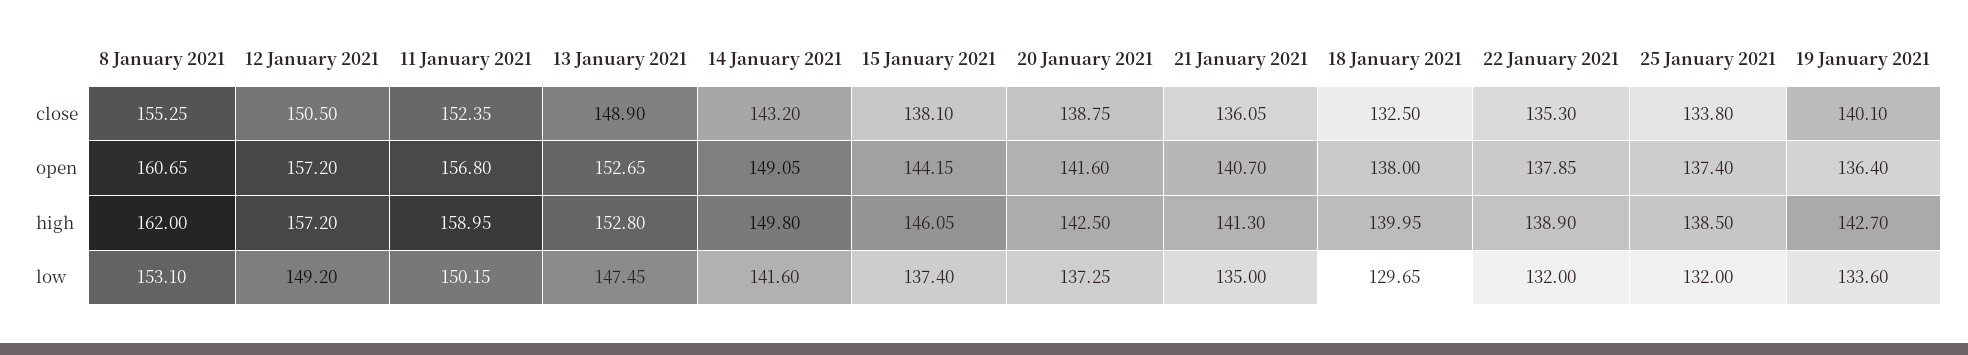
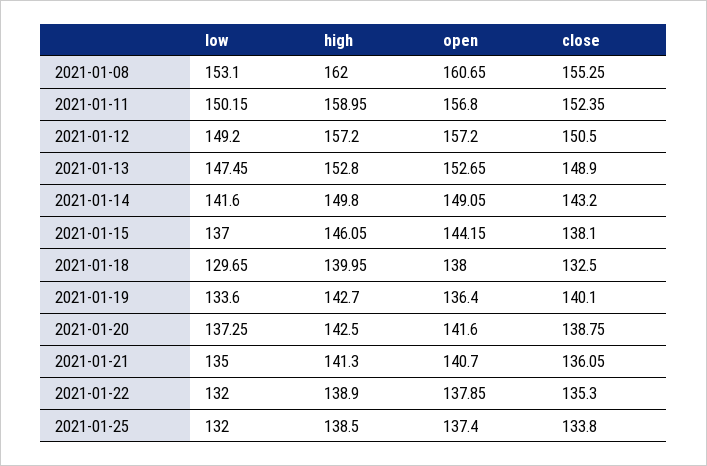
  {
    "8 January 2021": {
      "close": 155.25,
      "open": 160.65,
      "high": 162,
      "low": 153.1
    },
    "12 January 2021": {
      "close": 150.5,
      "open": 157.2,
      "high": 157.2,
      "low": 149.2
    },
    "11 January 2021": {
      "close": 152.35,
      "open": 156.8,
      "high": 158.95,
      "low": 150.15
    },
    "13 January 2021": {
      "close": 148.9,
      "open": 152.65,
      "high": 152.8,
      "low": 147.45
    },
    "14 January 2021": {
      "close": 143.2,
      "open": 149.05,
      "high": 149.8,
      "low": 141.6
    },
    "15 January 2021": {
      "close": 138.1,
      "open": 144.15,
      "high": 146.05,
-     "low": 137.4
+     "low": 137
    },
    "20 January 2021": {
      "close": 138.75,
      "open": 141.6,
      "high": 142.5,
      "low": 137.25
    },
    "21 January 2021": {
      "close": 136.05,
      "open": 140.7,
      "high": 141.3,
      "low": 135
    },
    "18 January 2021": {
      "close": 132.5,
      "open": 138,
      "high": 139.95,
      "low": 129.65
    },
    "22 January 2021": {
      "close": 135.3,
      "open": 137.85,
      "high": 138.9,
      "low": 132
    },
    "25 January 2021": {
      "close": 133.8,
      "open": 137.4,
      "high": 138.5,
      "low": 132
    },
    "19 January 2021": {
      "close": 140.1,
      "open": 136.4,
      "high": 142.7,
      "low": 133.6
    }
  }

